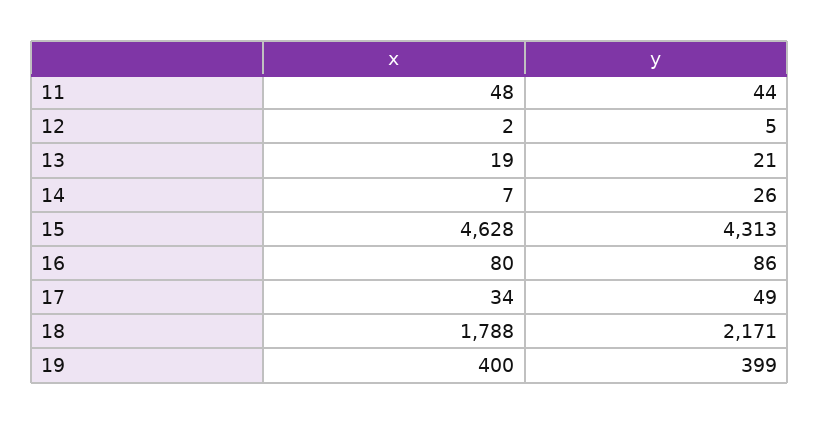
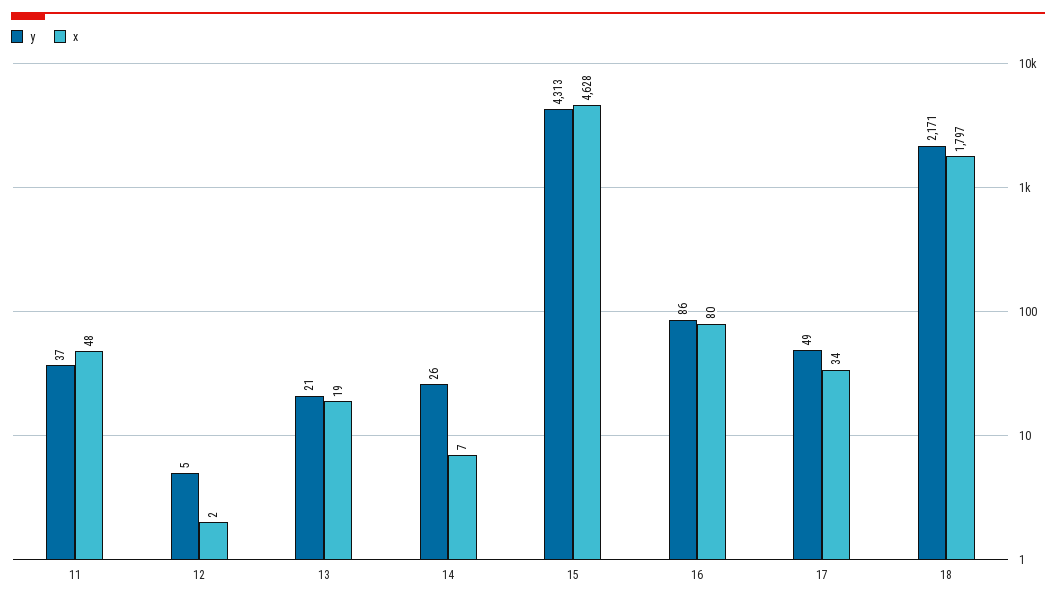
  {
    "x": {
      "11": 48,
      "12": 2,
      "13": 19,
      "14": 7,
      "15": 4628,
      "16": 80,
      "17": 34,
-     "18": 1788,
+     "18": 1797
-     "19": 400
    },
    "y": {
-     "11": 44,
+     "11": 37,
      "12": 5,
      "13": 21,
      "14": 26,
      "15": 4313,
      "16": 86,
      "17": 49,
-     "18": 2171,
+     "18": 2171
-     "19": 399
    }
  }

